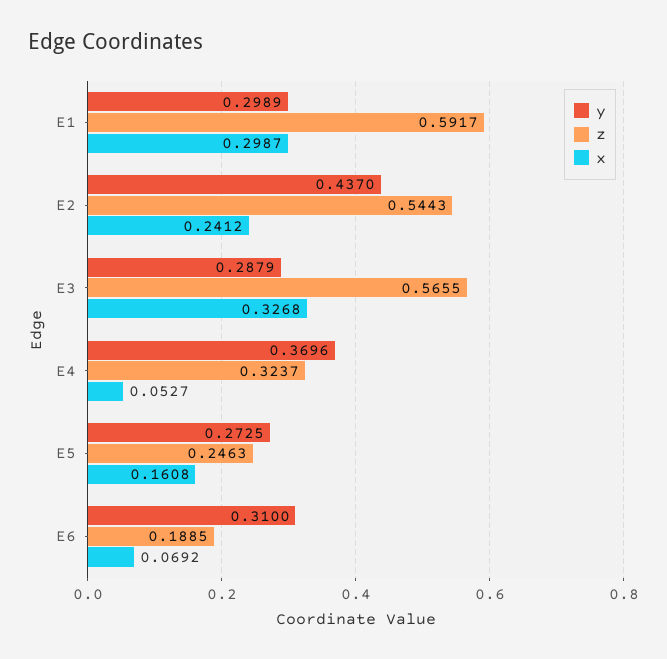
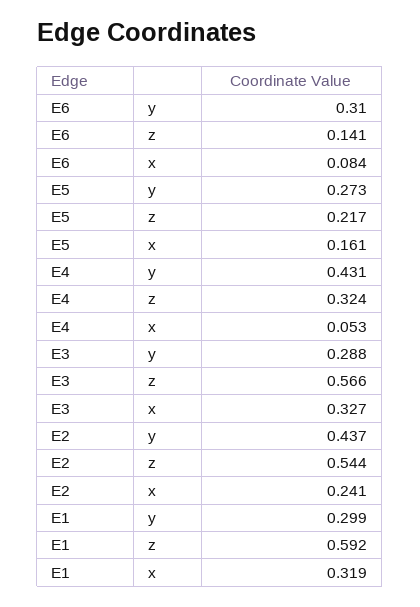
  {
    "y": {
      "E1": 0.2989,
      "E2": 0.437,
      "E3": 0.2879,
-     "E4": 0.3696,
+     "E4": 0.431,
      "E5": 0.2725,
      "E6": 0.31
    },
    "z": {
      "E1": 0.5917,
      "E2": 0.5443,
      "E3": 0.5655,
      "E4": 0.3237,
-     "E5": 0.2463,
+     "E5": 0.217,
-     "E6": 0.1885
+     "E6": 0.141
    },
    "x": {
-     "E1": 0.2987,
+     "E1": 0.319,
      "E2": 0.2412,
      "E3": 0.3268,
      "E4": 0.0527,
      "E5": 0.1608,
-     "E6": 0.0692
+     "E6": 0.084
    }
  }

